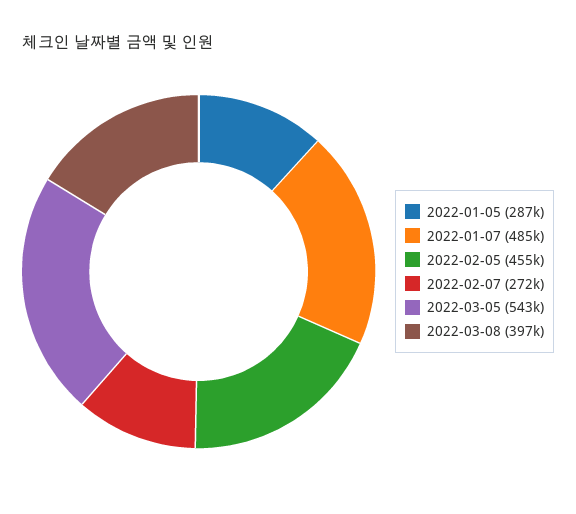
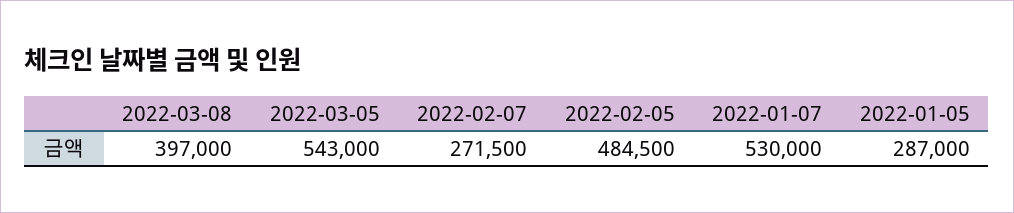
  {
    "2022-01-05": 287000,
-   "2022-01-07": 485000,
+   "2022-01-07": 530000,
-   "2022-02-05": 455000,
+   "2022-02-05": 484500,
    "2022-02-07": 271500,
    "2022-03-05": 543000,
    "2022-03-08": 397000
  }

